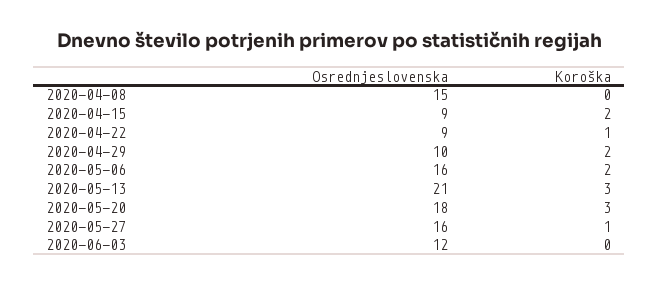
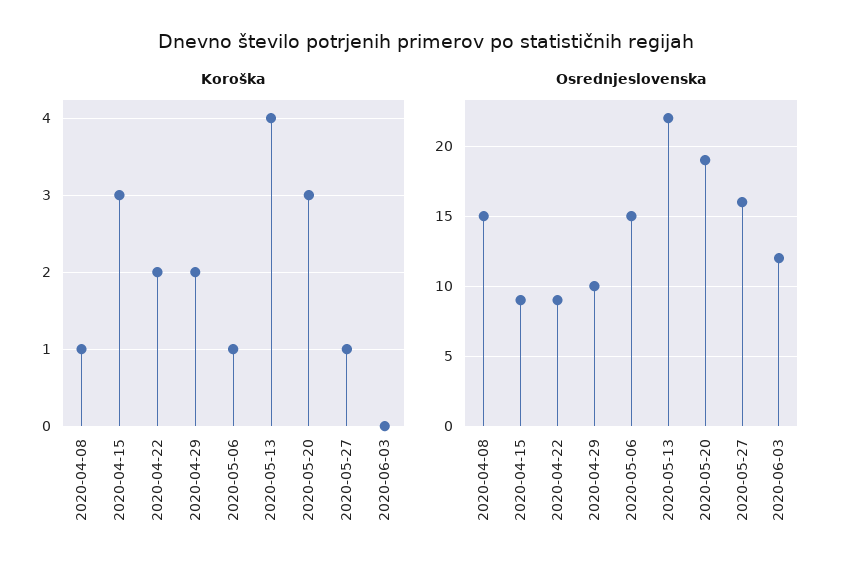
  {
    "Osrednjeslovenska": {
      "2020-04-08": 15,
      "2020-04-15": 9,
      "2020-04-22": 9,
      "2020-04-29": 10,
-     "2020-05-06": 16,
+     "2020-05-06": 15,
-     "2020-05-13": 21,
+     "2020-05-13": 22,
-     "2020-05-20": 18,
+     "2020-05-20": 19,
      "2020-05-27": 16,
      "2020-06-03": 12
    },
    "Koroška": {
-     "2020-04-08": 0,
+     "2020-04-08": 1,
-     "2020-04-15": 2,
+     "2020-04-15": 3,
-     "2020-04-22": 1,
+     "2020-04-22": 2,
      "2020-04-29": 2,
-     "2020-05-06": 2,
+     "2020-05-06": 1,
-     "2020-05-13": 3,
+     "2020-05-13": 4,
      "2020-05-20": 3,
      "2020-05-27": 1,
      "2020-06-03": 0
    }
  }

